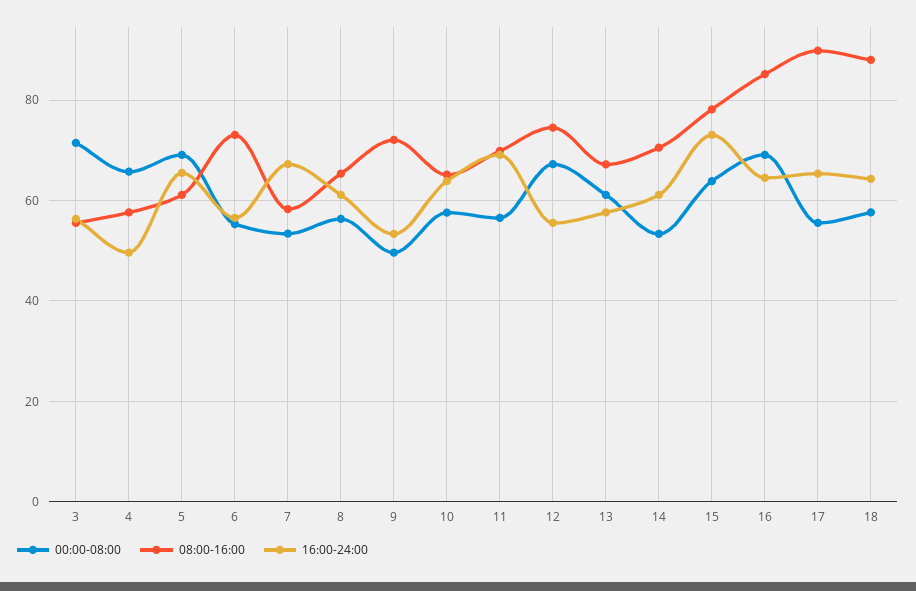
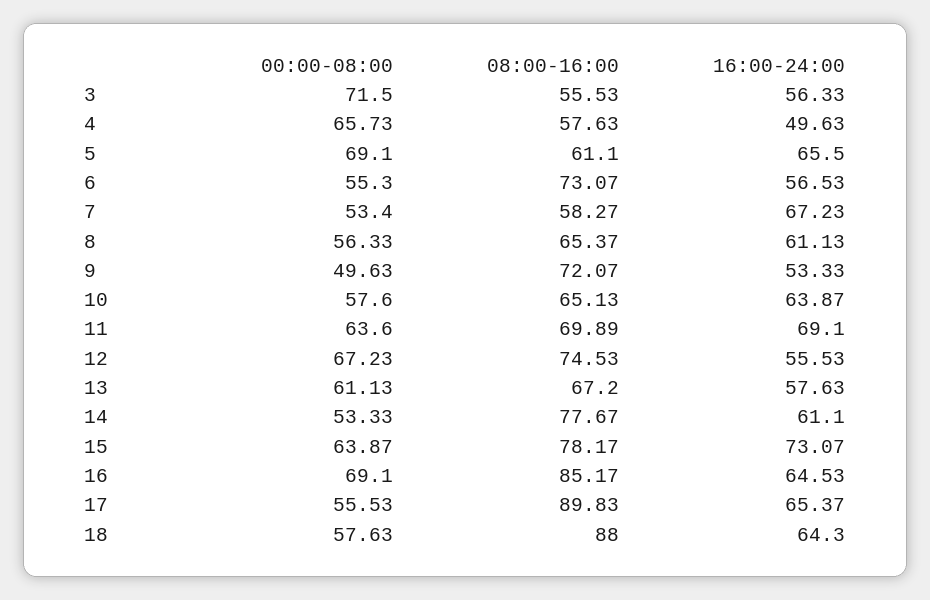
  {
    "00:00-08:00": {
      "3": 71.5,
      "4": 65.73,
      "5": 69.1,
      "6": 55.3,
      "7": 53.4,
      "8": 56.33,
      "9": 49.63,
      "10": 57.6,
-     "11": 56,
+     "11": 63.6,
      "12": 67.23,
      "13": 61.13,
      "14": 53.33,
      "15": 63.87,
      "16": 69.1,
      "17": 55.53,
      "18": 57.63
    },
    "08:00-16:00": {
      "3": 55.53,
      "4": 57.63,
      "5": 61.1,
      "6": 73.07,
      "7": 58.27,
      "8": 65.37,
      "9": 72.07,
      "10": 65.13,
      "11": 69.89,
      "12": 74.53,
      "13": 67.2,
-     "14": 70,
+     "14": 77.67,
      "15": 78.17,
      "16": 85.17,
      "17": 89.83,
      "18": 88
    },
    "16:00-24:00": {
      "3": 56.33,
      "4": 49.63,
      "5": 65.5,
      "6": 56.53,
      "7": 67.23,
      "8": 61.13,
      "9": 53.33,
      "10": 63.87,
      "11": 69.1,
      "12": 55.53,
      "13": 57.63,
      "14": 61.1,
      "15": 73.07,
      "16": 64.53,
      "17": 65.37,
      "18": 64.3
    }
  }

